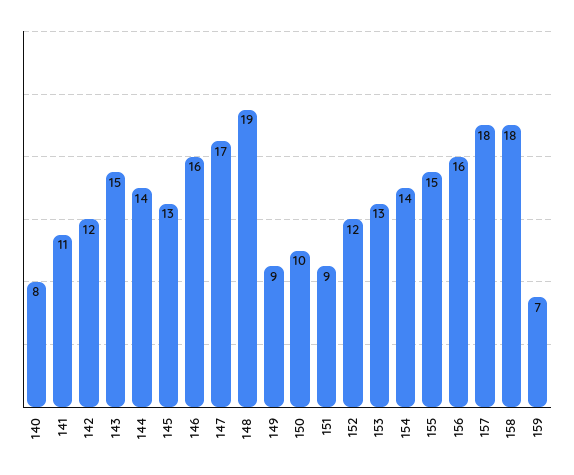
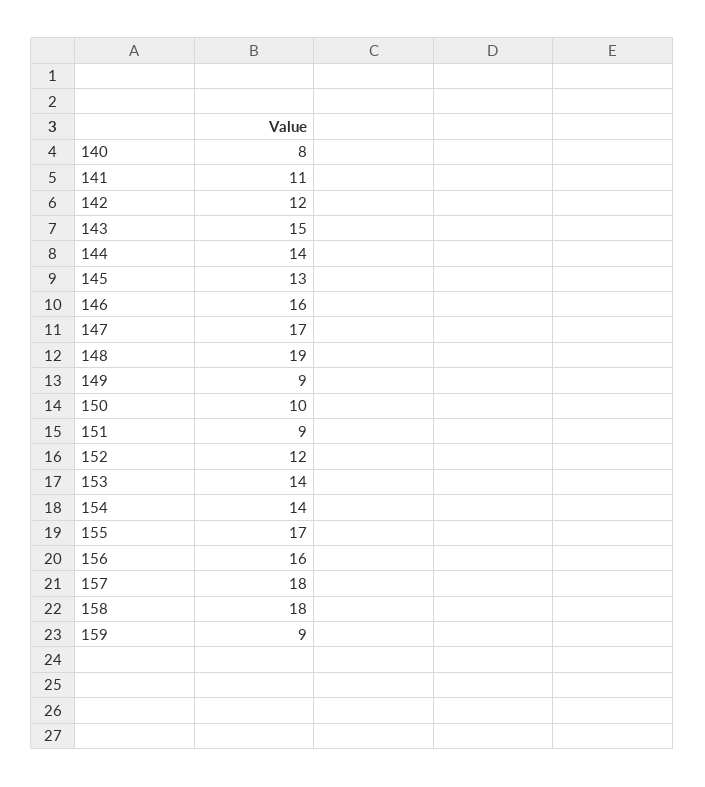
  {
    "140": 8,
    "141": 11,
    "142": 12,
    "143": 15,
    "144": 14,
    "145": 13,
    "146": 16,
    "147": 17,
    "148": 19,
    "149": 9,
    "150": 10,
    "151": 9,
    "152": 12,
-   "153": 13,
+   "153": 14,
    "154": 14,
-   "155": 15,
+   "155": 17,
    "156": 16,
    "157": 18,
    "158": 18,
-   "159": 7
+   "159": 9
  }

